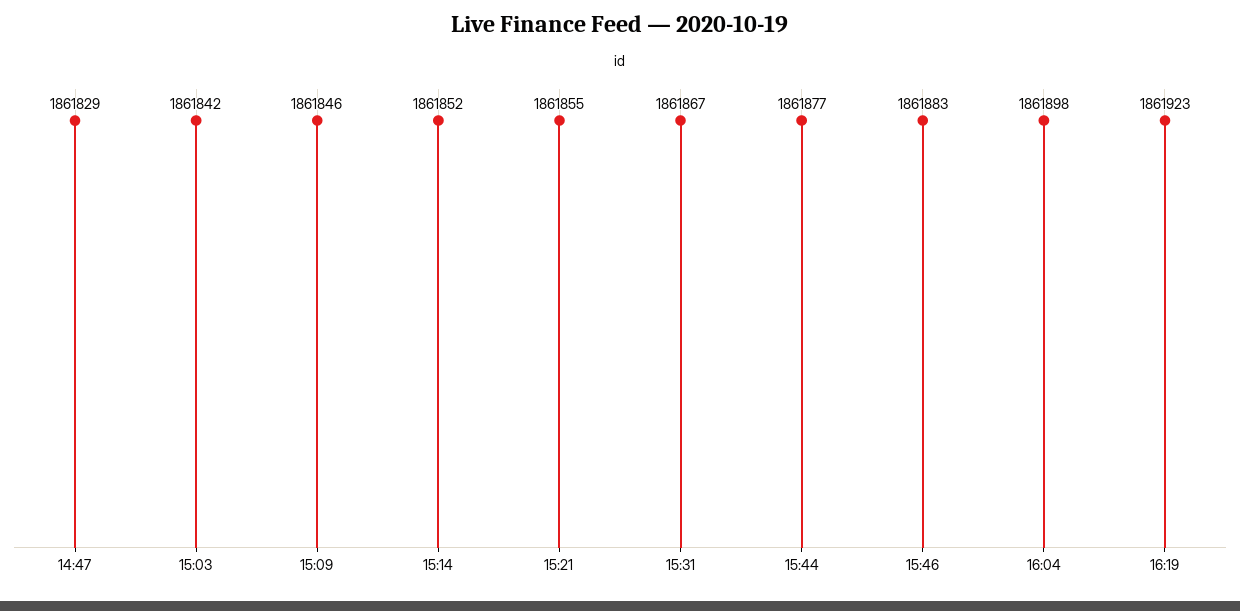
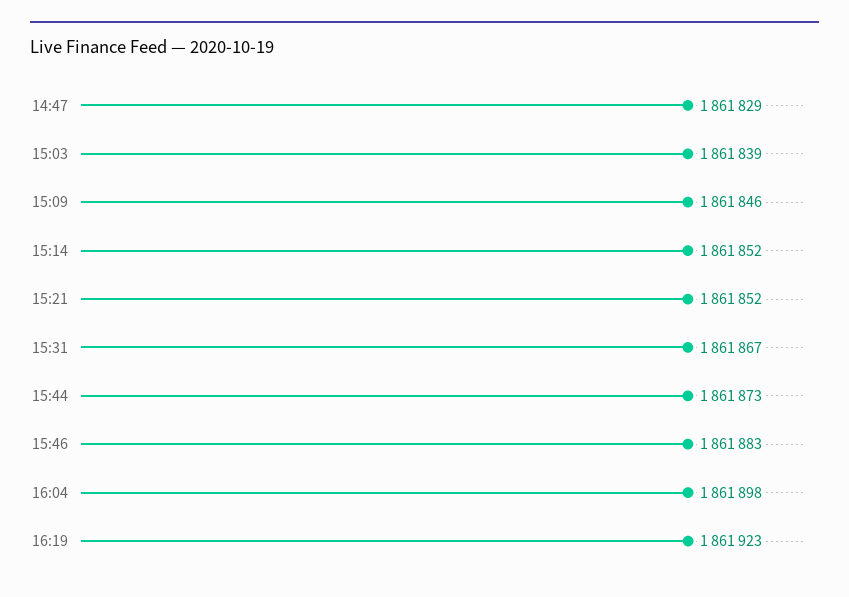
  {
    "14:47": 1861829,
-   "15:03": 1861842,
+   "15:03": 1861839,
    "15:09": 1861846,
    "15:14": 1861852,
-   "15:21": 1861855,
+   "15:21": 1861852,
    "15:31": 1861867,
-   "15:44": 1861877,
+   "15:44": 1861873,
    "15:46": 1861883,
    "16:04": 1861898,
    "16:19": 1861923
  }

